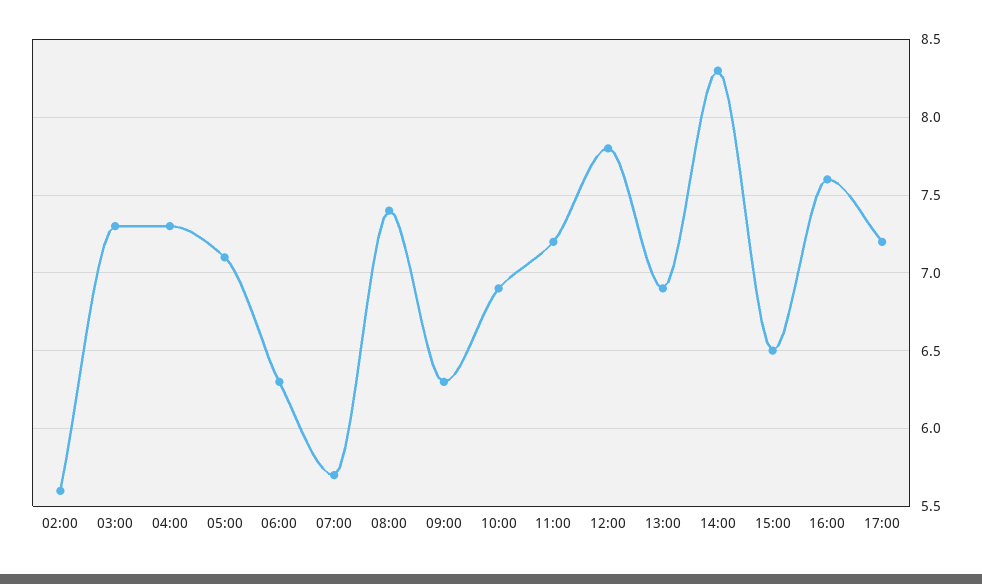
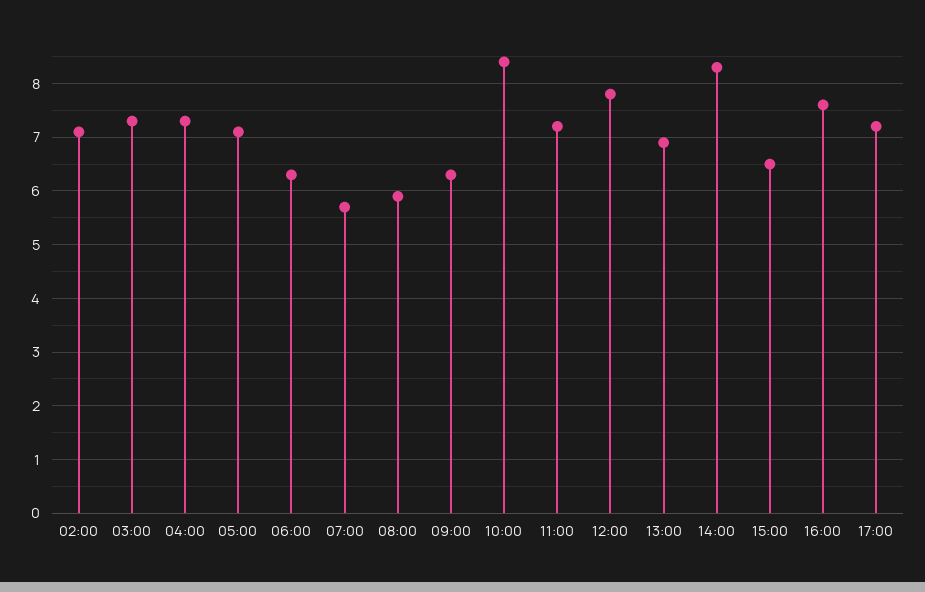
  {
-   "02:00": 5.6,
+   "02:00": 7,
    "03:00": 7.3,
    "04:00": 7.3,
    "05:00": 7.1,
    "06:00": 6.3,
    "07:00": 5.7,
-   "08:00": 7.4,
+   "08:00": 6,
    "09:00": 6.3,
-   "10:00": 6.9,
+   "10:00": 8.5,
    "11:00": 7.2,
    "12:00": 7.8,
    "13:00": 6.9,
    "14:00": 8.3,
    "15:00": 6.5,
    "16:00": 7.6,
    "17:00": 7.2
  }

